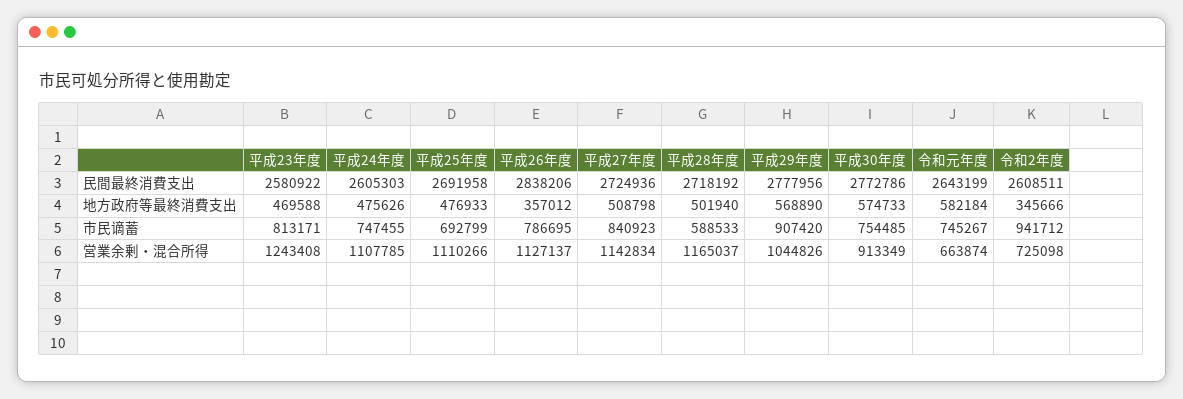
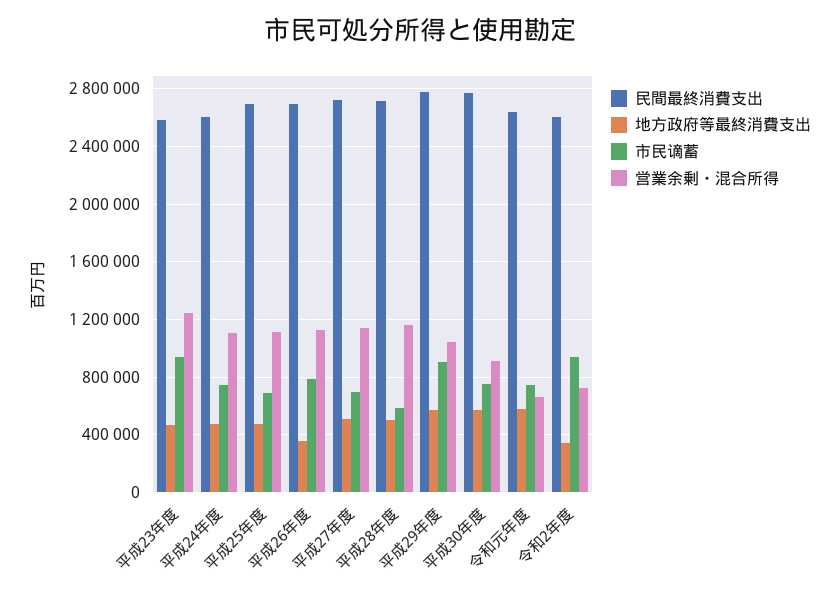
  {
    "民間最終消費支出": {
      "平成23年度": 2580922,
      "平成24年度": 2605303,
      "平成25年度": 2691958,
-     "平成26年度": 2838206,
+     "平成26年度": 2700000,
      "平成27年度": 2724936,
      "平成28年度": 2718192,
      "平成29年度": 2777956,
      "平成30年度": 2772786,
      "令和元年度": 2643199,
      "令和2年度": 2608511
    },
    "地方政府等最終消費支出": {
      "平成23年度": 469588,
      "平成24年度": 475626,
      "平成25年度": 476933,
      "平成26年度": 357012,
      "平成27年度": 508798,
      "平成28年度": 501940,
      "平成29年度": 568890,
      "平成30年度": 574733,
      "令和元年度": 582184,
      "令和2年度": 345666
    },
    "市民谪蓄": {
-     "平成23年度": 813171,
+     "平成23年度": 950000,
      "平成24年度": 747455,
      "平成25年度": 692799,
      "平成26年度": 786695,
-     "平成27年度": 840923,
+     "平成27年度": 700000,
      "平成28年度": 588533,
      "平成29年度": 907420,
      "平成30年度": 754485,
      "令和元年度": 745267,
      "令和2年度": 941712
    },
    "営業余剰・混合所得": {
      "平成23年度": 1243408,
      "平成24年度": 1107785,
      "平成25年度": 1110266,
      "平成26年度": 1127137,
      "平成27年度": 1142834,
      "平成28年度": 1165037,
      "平成29年度": 1044826,
      "平成30年度": 913349,
      "令和元年度": 663874,
      "令和2年度": 725098
    }
  }

